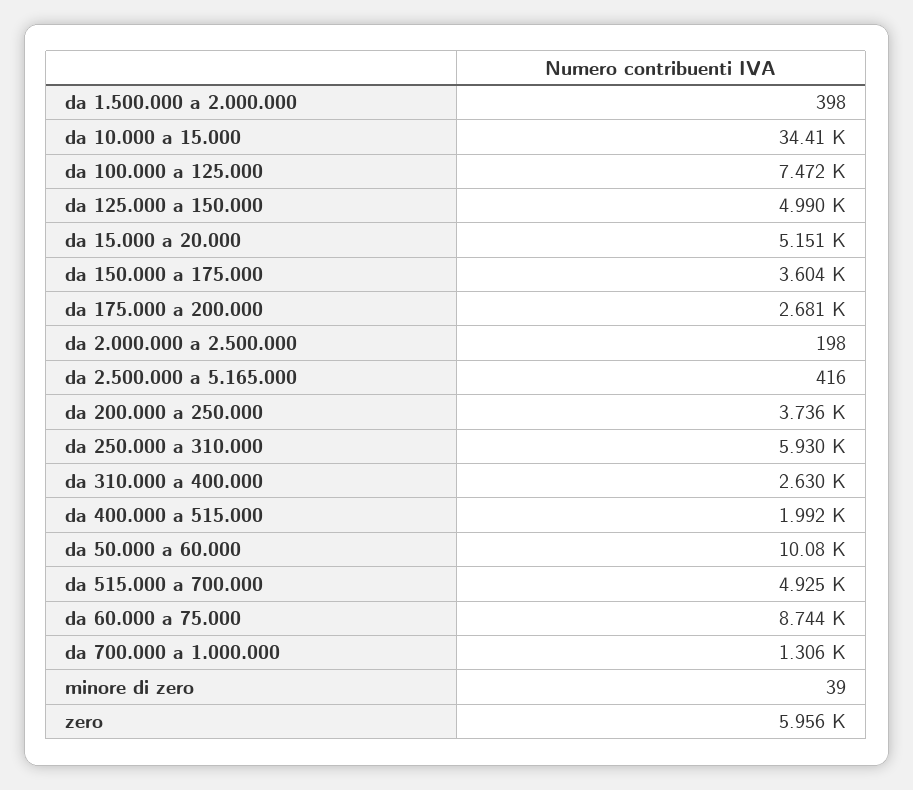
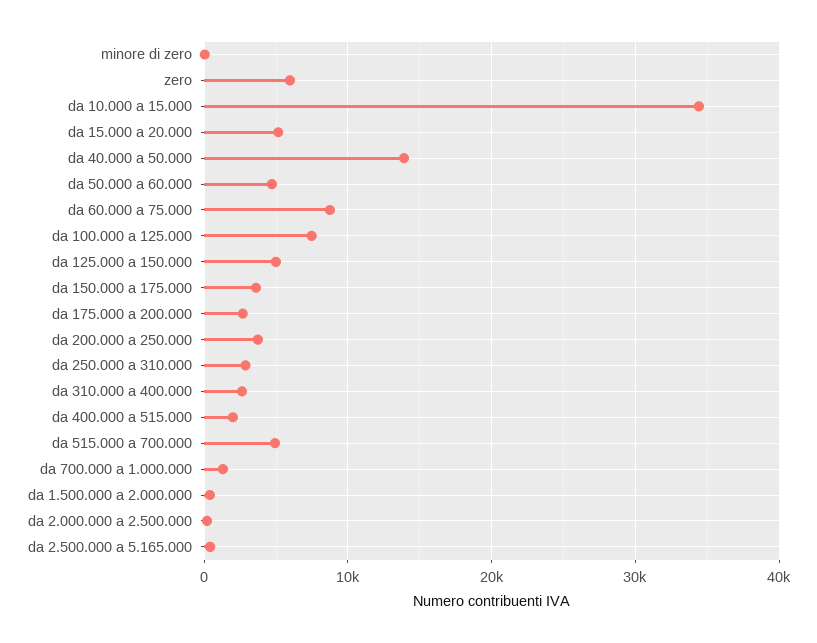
  {
    "da 1.500.000 a 2.000.000": 398,
    "da 10.000 a 15.000": 34410,
    "da 100.000 a 125.000": 7472,
    "da 125.000 a 150.000": 4990,
    "da 15.000 a 20.000": 5151,
    "da 150.000 a 175.000": 3604,
    "da 175.000 a 200.000": 2681,
    "da 2.000.000 a 2.500.000": 198,
    "da 2.500.000 a 5.165.000": 416,
    "da 200.000 a 250.000": 3736,
-   "da 250.000 a 310.000": 5930,
+   "da 250.000 a 310.000": 3000,
    "da 310.000 a 400.000": 2630,
    "da 400.000 a 515.000": 1992,
-   "da 50.000 a 60.000": 10080,
+   "da 50.000 a 60.000": 5000,
    "da 515.000 a 700.000": 4925,
    "da 60.000 a 75.000": 8744,
    "da 700.000 a 1.000.000": 1306,
    "minore di zero": 39,
-   "zero": 5956
+   "zero": 5956,
+   "da 40.000 a 50.000": 14000
  }

